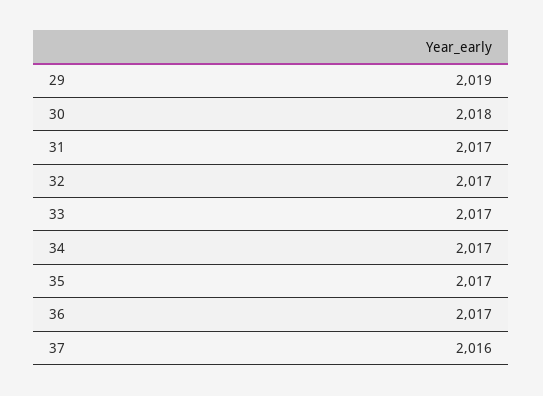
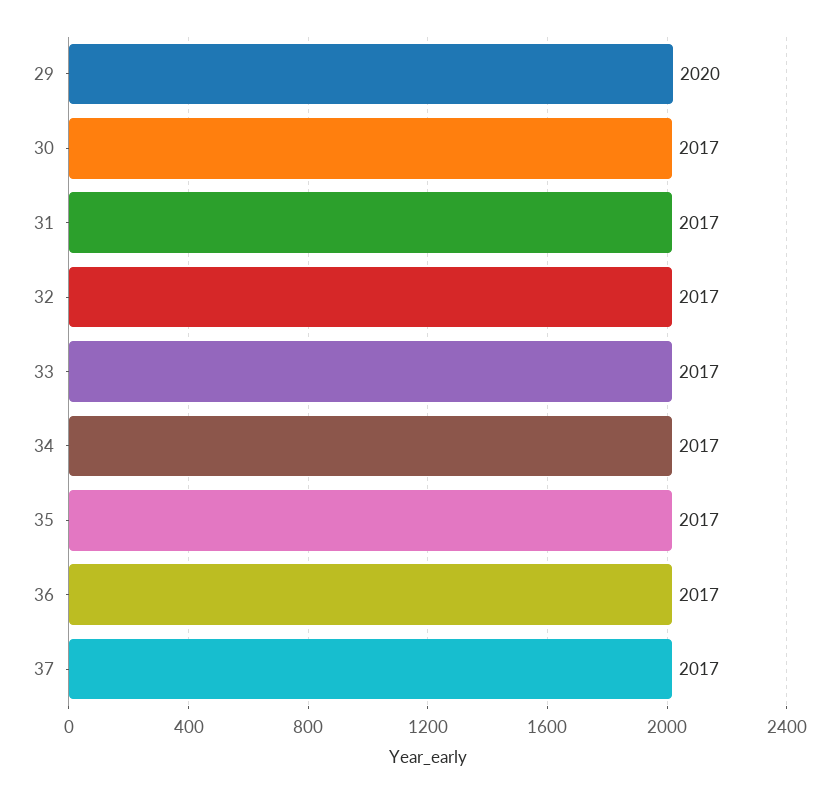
  {
-   "29": 2019,
+   "29": 2020,
-   "30": 2018,
+   "30": 2017,
    "31": 2017,
    "32": 2017,
    "33": 2017,
    "34": 2017,
    "35": 2017,
    "36": 2017,
-   "37": 2016
+   "37": 2017
  }

